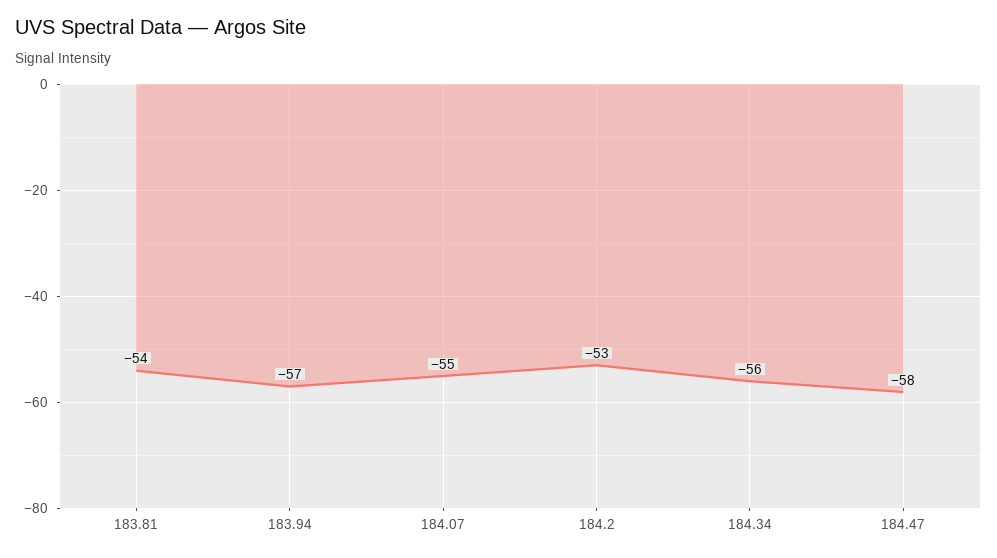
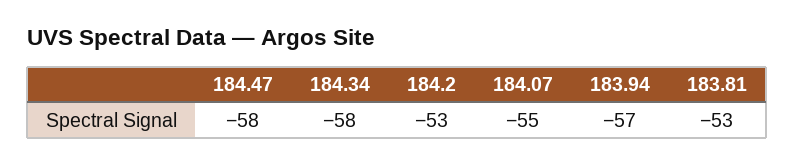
  {
-   "183.81": -54,
+   "183.81": -53,
    "183.94": -57,
    "184.07": -55,
    "184.2": -53,
-   "184.34": -56,
+   "184.34": -58,
    "184.47": -58
  }

